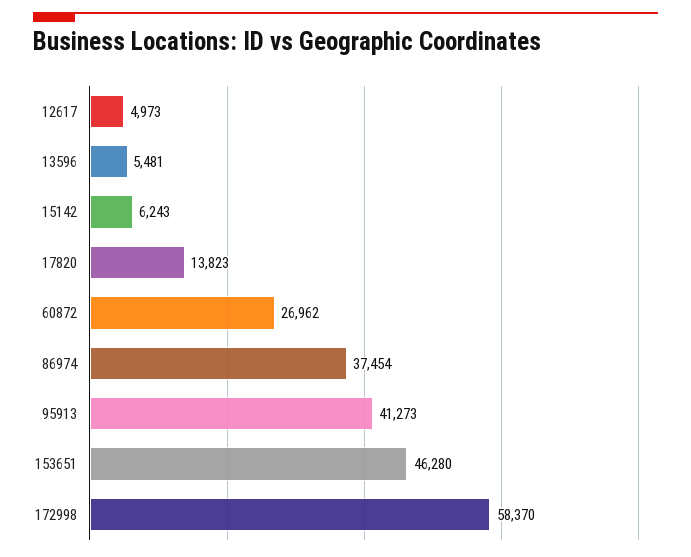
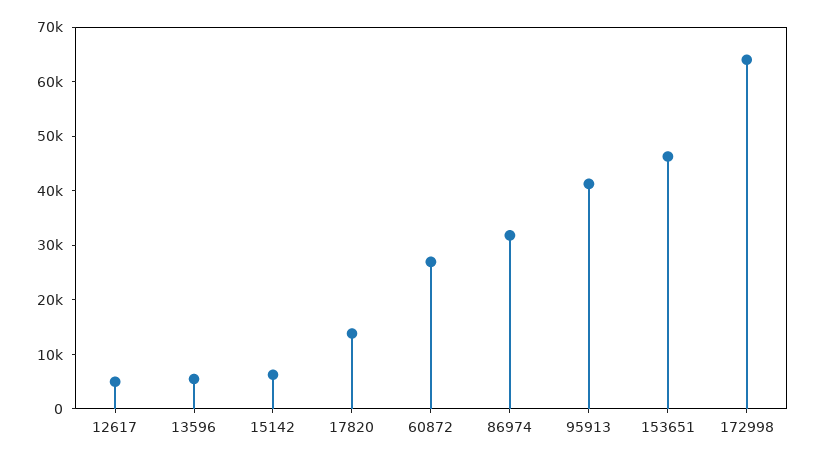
  {
    "12617": 4973,
    "13596": 5481,
    "15142": 6243,
    "17820": 13823,
    "60872": 26962,
-   "86974": 37454,
+   "86974": 32000,
    "95913": 41273,
    "153651": 46280,
-   "172998": 58370
+   "172998": 64000
  }

